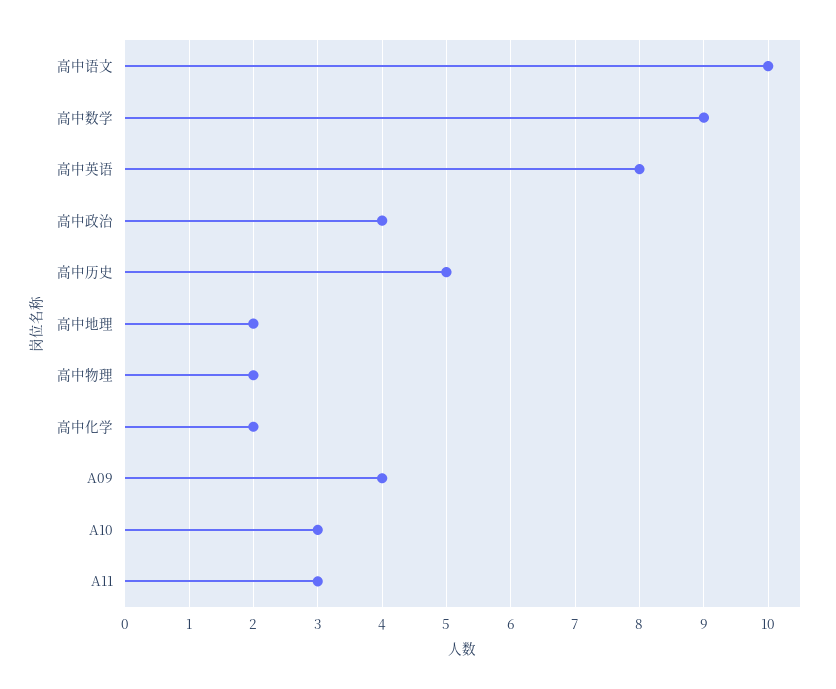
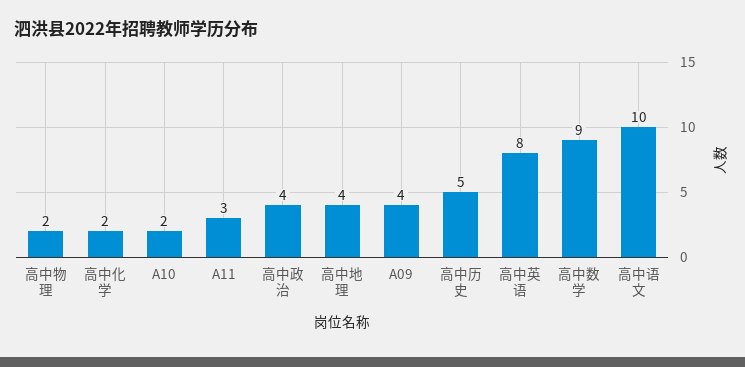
  {
    "高中语文": 10,
    "高中数学": 9,
    "高中英语": 8,
    "高中政治": 4,
    "高中历史": 5,
-   "高中地理": 2,
+   "高中地理": 4,
    "高中物理": 2,
    "高中化学": 2,
    "A09": 4,
-   "A10": 3,
+   "A10": 2,
    "A11": 3
  }

